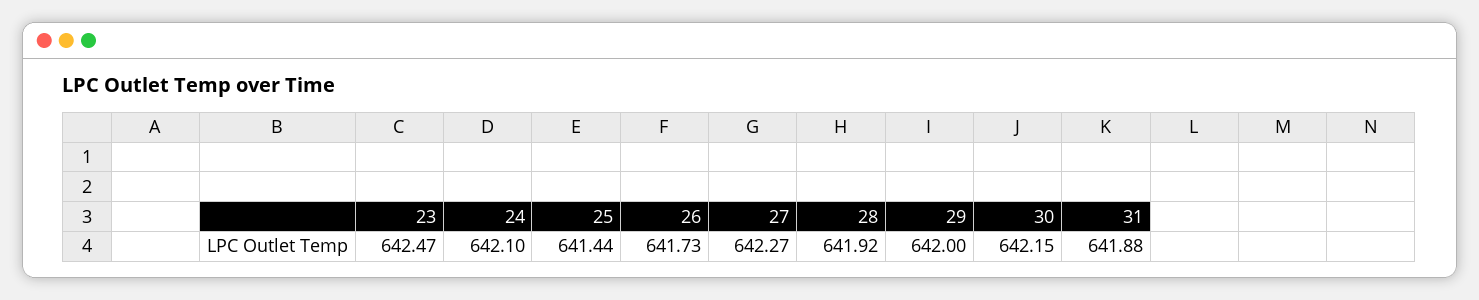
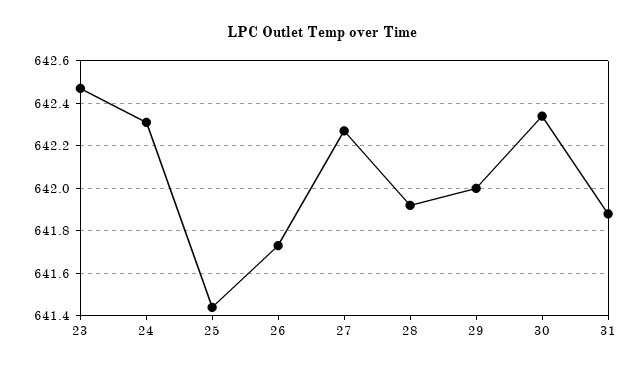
  {
    "23": 642.47,
-   "24": 642.1,
+   "24": 642.3,
    "25": 641.44,
    "26": 641.73,
    "27": 642.27,
    "28": 641.92,
    "29": 642,
-   "30": 642.15,
+   "30": 642.35,
    "31": 641.88
  }

